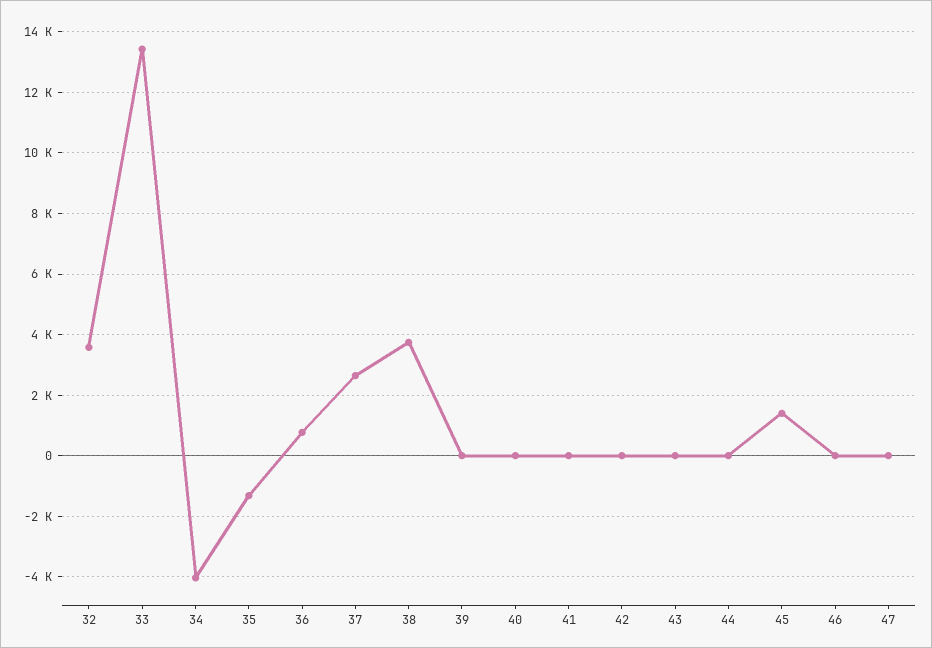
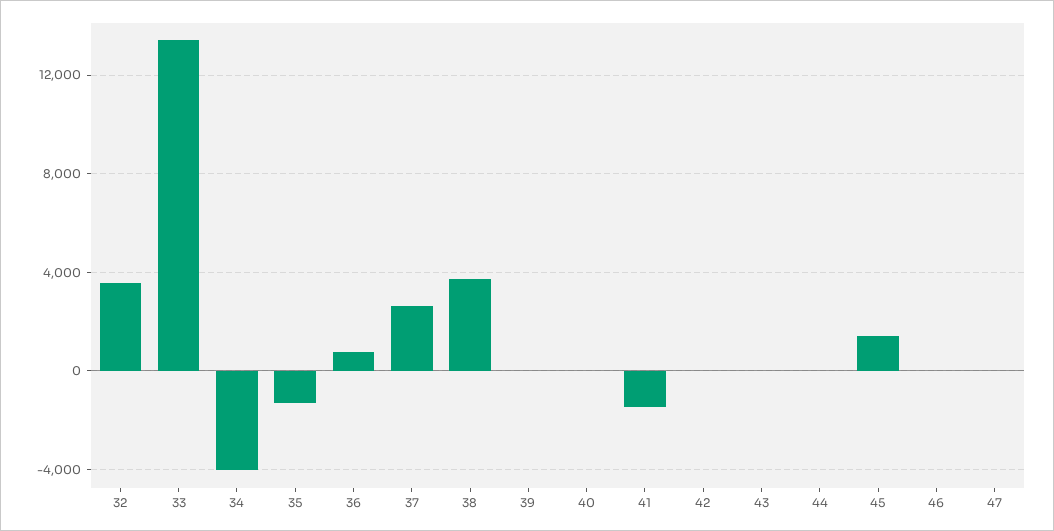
  {
    "32": 3600,
    "33": 13400,
    "34": -4000,
    "35": -1400,
    "36": 800,
    "37": 2600,
    "38": 3800,
    "39": 0,
    "40": 0,
-   "41": 0,
+   "41": -1500,
    "42": 0,
    "43": 0,
    "44": 0,
    "45": 1400,
    "46": 0,
    "47": 0
  }

